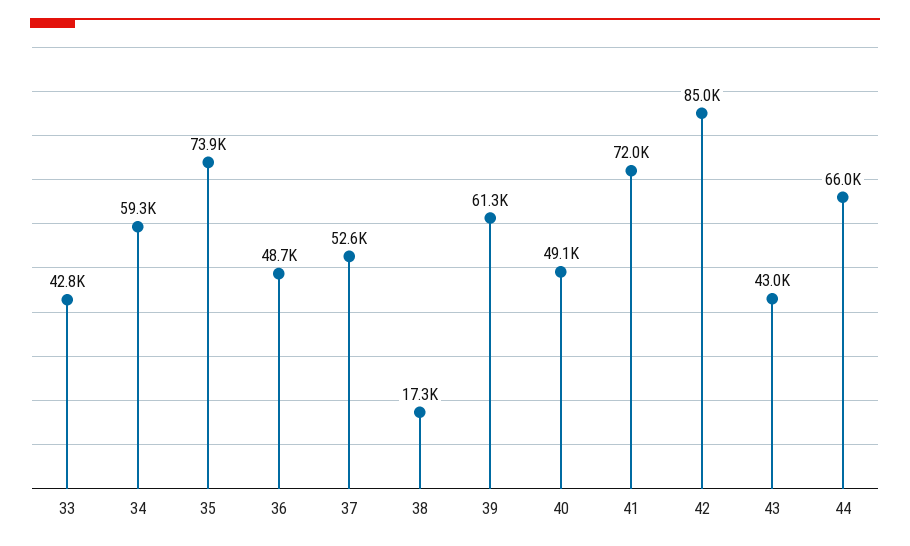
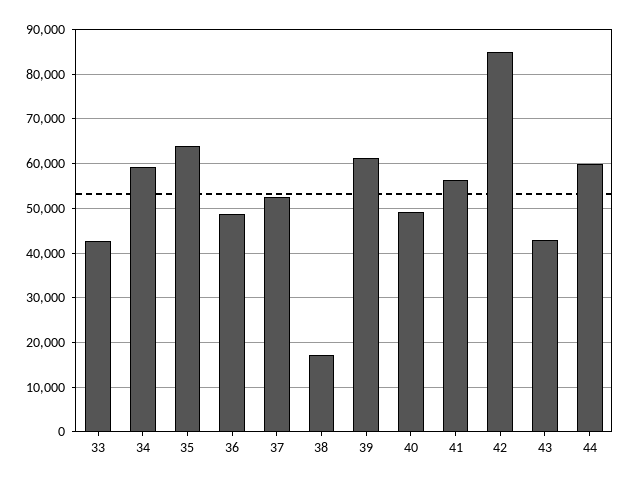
  {
    "33": 42800,
    "34": 59300,
-   "35": 73900,
+   "35": 64000,
    "36": 48700,
    "37": 52600,
    "38": 17300,
    "39": 61300,
    "40": 49100,
-   "41": 72000,
+   "41": 56000,
    "42": 85000,
    "43": 43000,
-   "44": 66000
+   "44": 60000
  }

